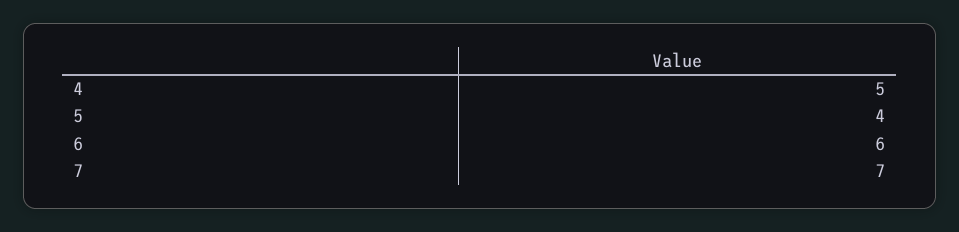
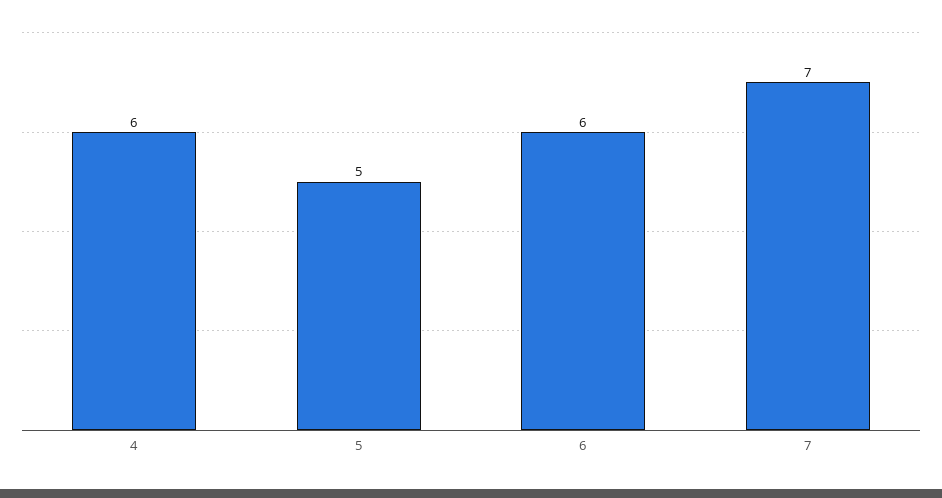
  {
-   "4": 5,
+   "4": 6,
-   "5": 4,
+   "5": 5,
    "6": 6,
    "7": 7
  }

